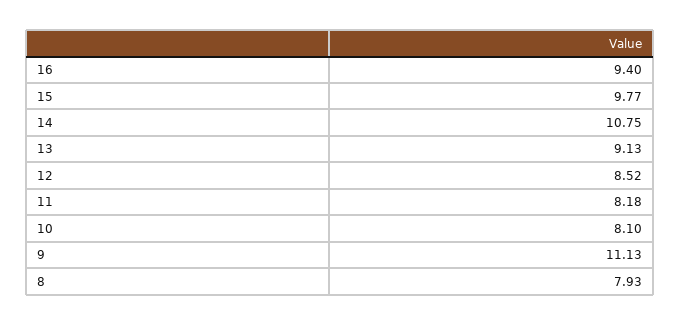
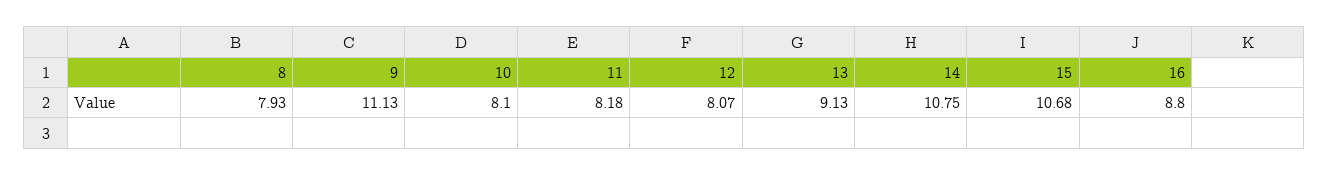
  {
-   "16": 9.4,
+   "16": 8.8,
-   "15": 9.77,
+   "15": 10.68,
    "14": 10.75,
    "13": 9.13,
-   "12": 8.52,
+   "12": 8.07,
    "11": 8.18,
    "10": 8.1,
    "9": 11.13,
    "8": 7.93
  }

